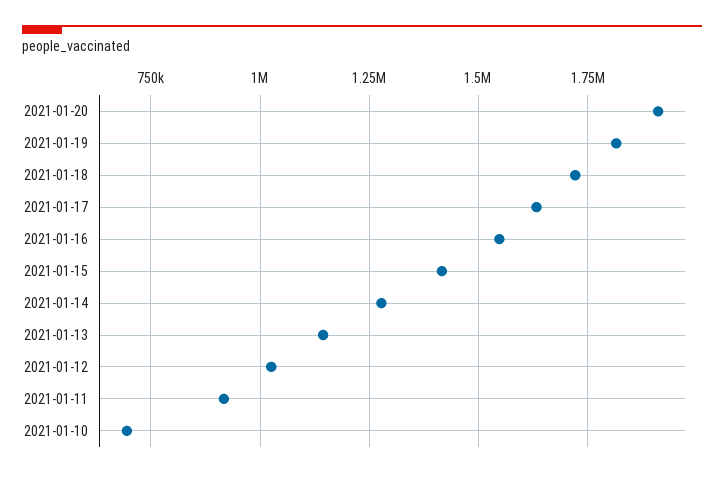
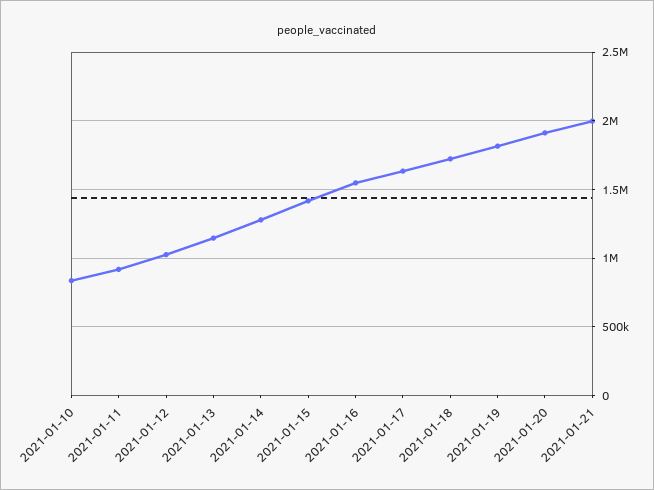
  {
    "2021-01-20": 1900000,
    "2021-01-19": 1825000,
    "2021-01-18": 1725000,
    "2021-01-17": 1625000,
    "2021-01-16": 1550000,
    "2021-01-15": 1425000,
    "2021-01-14": 1275000,
    "2021-01-13": 1150000,
    "2021-01-12": 1025000,
    "2021-01-11": 925000,
-   "2021-01-10": 700000
+   "2021-01-10": 850000,
+   "2021-01-21": 2000000
  }

